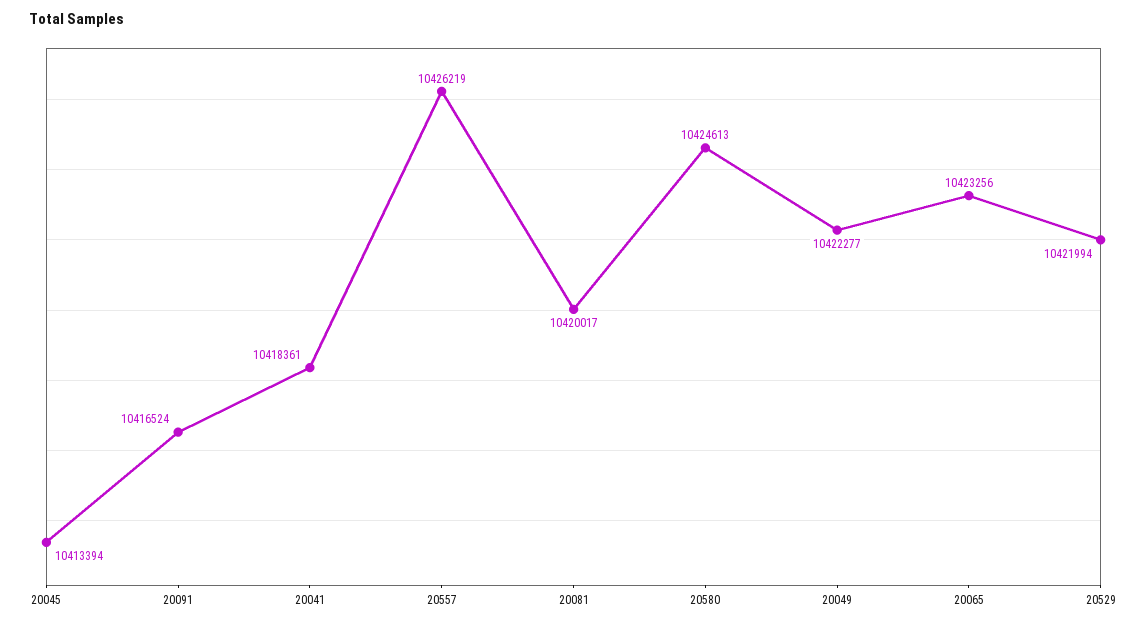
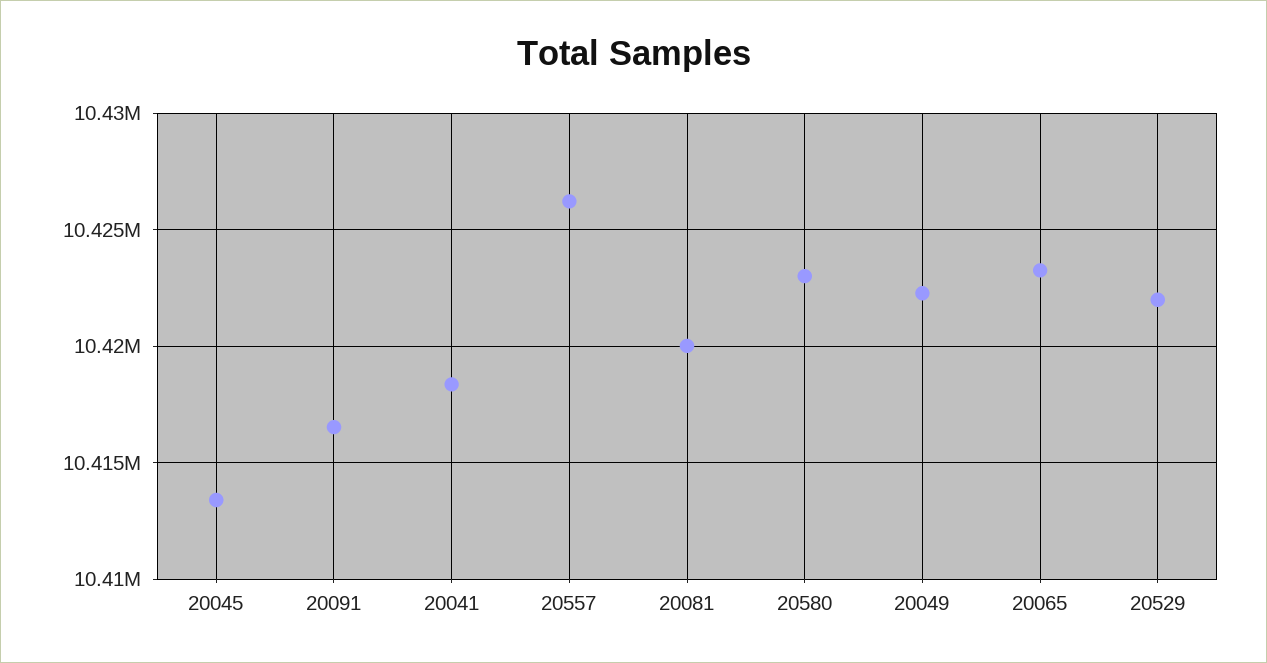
  {
    "20045": 10413394,
    "20091": 10416524,
    "20041": 10418361,
    "20557": 10426219,
    "20081": 10420017,
-   "20580": 10424613,
+   "20580": 10423000,
    "20049": 10422277,
    "20065": 10423256,
    "20529": 10421994
  }

